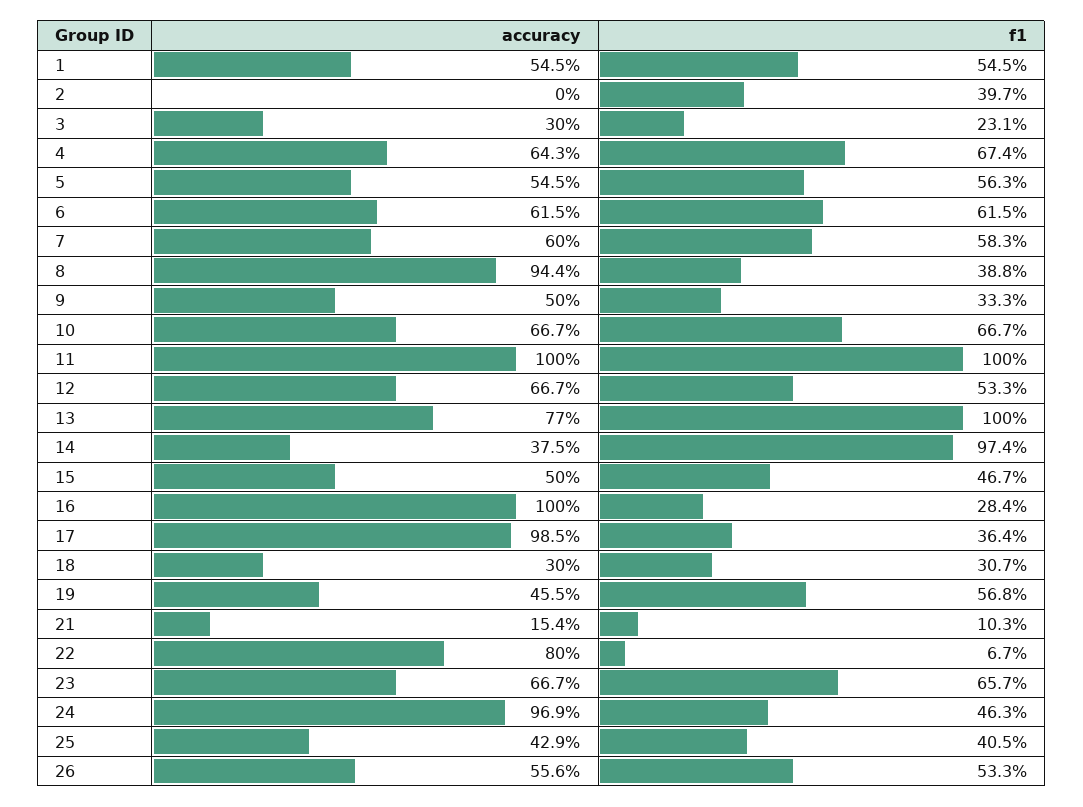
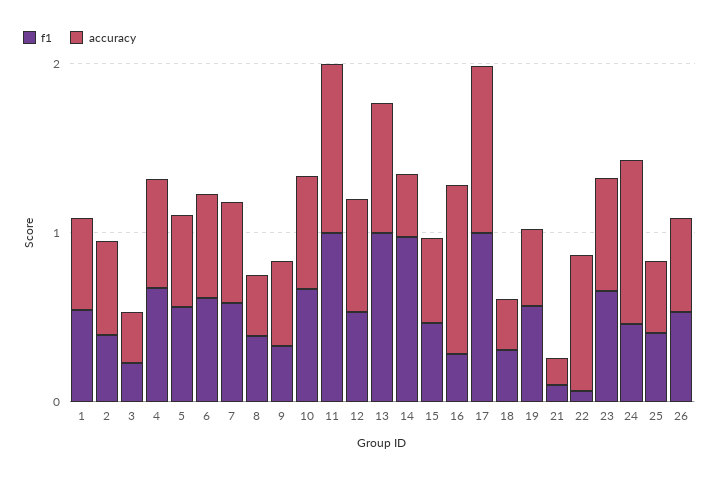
  {
    "accuracy": {
      "1": 0.545,
-     "2": 0,
+     "2": 0.6,
      "3": 0.3,
      "4": 0.643,
      "5": 0.545,
      "6": 0.615,
      "7": 0.6,
-     "8": 0.944,
+     "8": 0.4,
      "9": 0.5,
      "10": 0.667,
      "11": 1,
      "12": 0.667,
      "13": 0.77,
      "14": 0.375,
      "15": 0.5,
      "16": 1,
      "17": 0.985,
      "18": 0.3,
      "19": 0.455,
      "21": 0.154,
      "22": 0.8,
      "23": 0.667,
      "24": 0.969,
      "25": 0.429,
      "26": 0.556
    },
    "f1": {
      "1": 0.545,
      "2": 0.397,
      "3": 0.231,
      "4": 0.674,
      "5": 0.563,
      "6": 0.615,
      "7": 0.583,
      "8": 0.388,
      "9": 0.333,
      "10": 0.667,
      "11": 1,
      "12": 0.533,
      "13": 1,
      "14": 0.974,
      "15": 0.467,
      "16": 0.284,
-     "17": 0.364,
+     "17": 1,
      "18": 0.307,
      "19": 0.568,
      "21": 0.103,
      "22": 0.067,
      "23": 0.657,
      "24": 0.463,
      "25": 0.405,
      "26": 0.533
    }
  }

